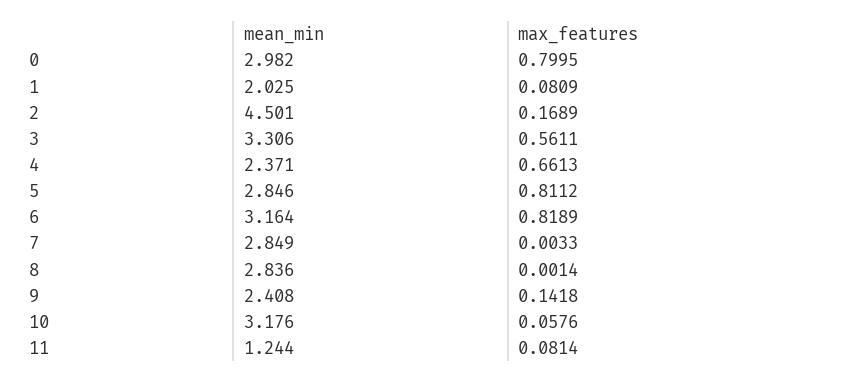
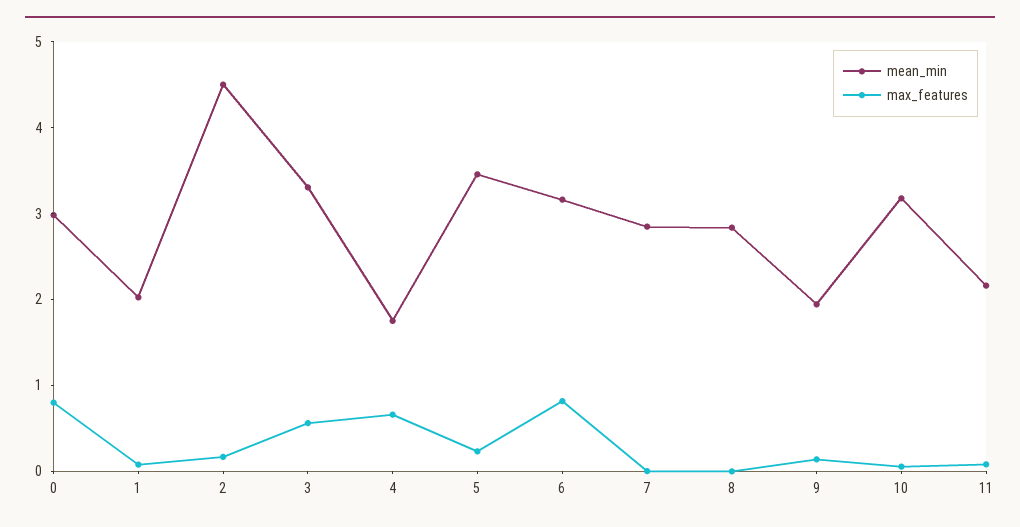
  {
    "mean_min": {
      "0": 2.982,
      "1": 2.025,
      "2": 4.501,
      "3": 3.306,
-     "4": 2.371,
+     "4": 1.8,
-     "5": 2.846,
+     "5": 3.4,
      "6": 3.164,
      "7": 2.849,
      "8": 2.836,
-     "9": 2.408,
+     "9": 2,
      "10": 3.176,
-     "11": 1.244
+     "11": 2.2
    },
    "max_features": {
      "0": 0.7995,
      "1": 0.0809,
      "2": 0.1689,
      "3": 0.5611,
      "4": 0.6613,
-     "5": 0.8112,
+     "5": 0.2,
      "6": 0.8189,
      "7": 0.0033,
      "8": 0.0014,
      "9": 0.1418,
      "10": 0.0576,
      "11": 0.0814
    }
  }

